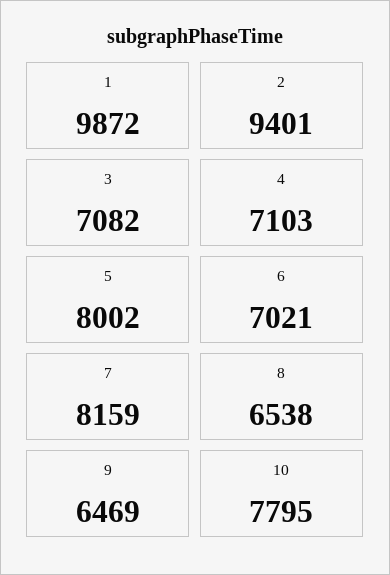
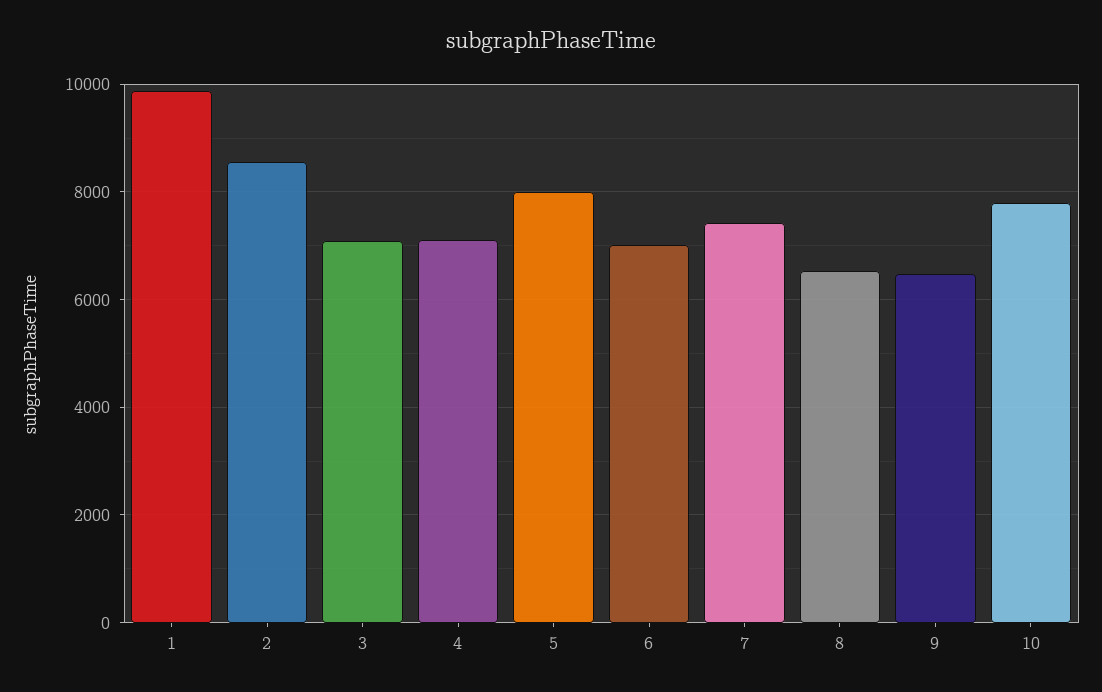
  {
    "1": 9872,
-   "2": 9401,
+   "2": 8600,
    "3": 7082,
    "4": 7103,
    "5": 8002,
    "6": 7021,
-   "7": 8159,
+   "7": 7400,
    "8": 6538,
    "9": 6469,
    "10": 7795
  }

